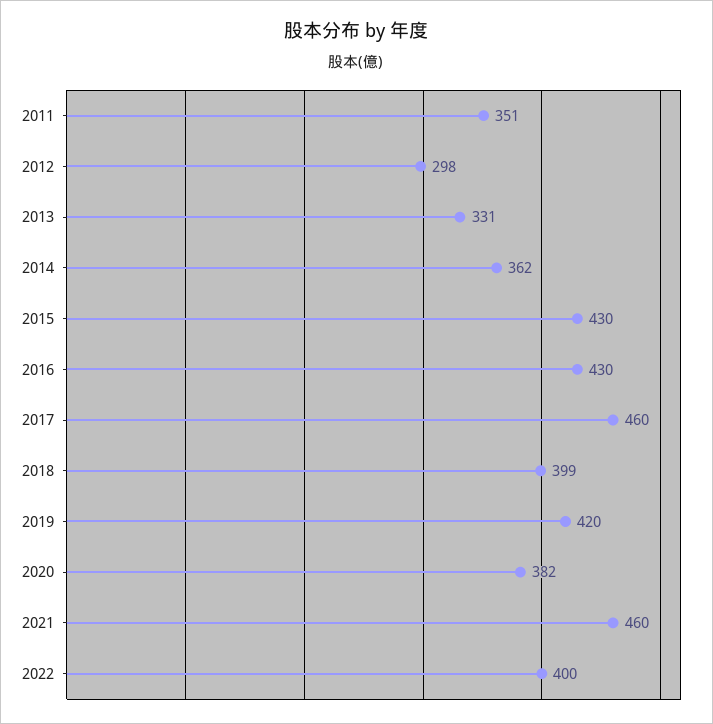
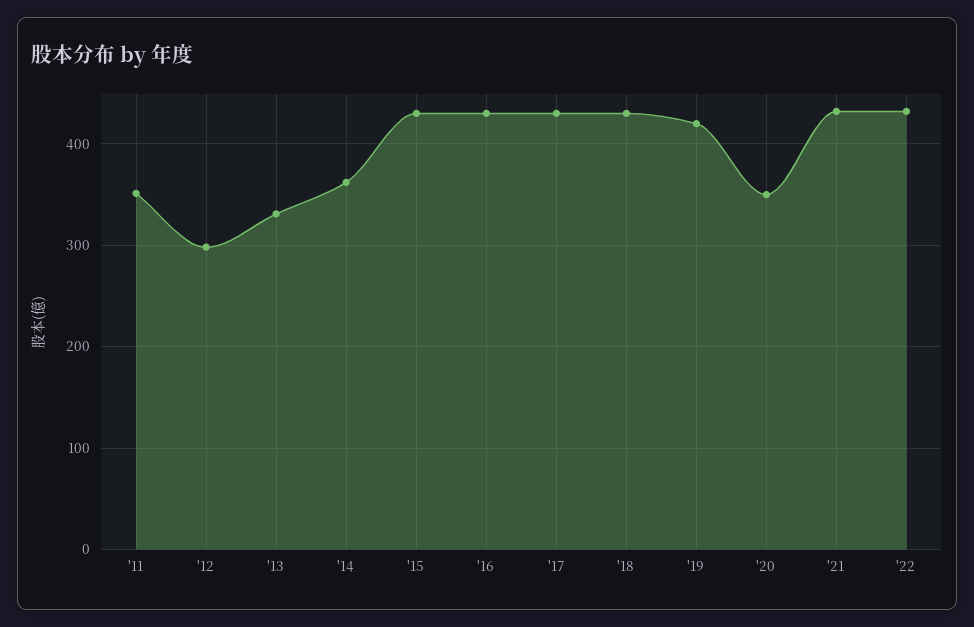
  {
    "2011": 351,
    "2012": 298,
    "2013": 331,
    "2014": 362,
    "2015": 430,
    "2016": 430,
-   "2017": 460,
+   "2017": 430,
-   "2018": 399,
+   "2018": 430,
    "2019": 420,
-   "2020": 382,
+   "2020": 350,
-   "2021": 460,
+   "2021": 430,
-   "2022": 400
+   "2022": 430
  }

